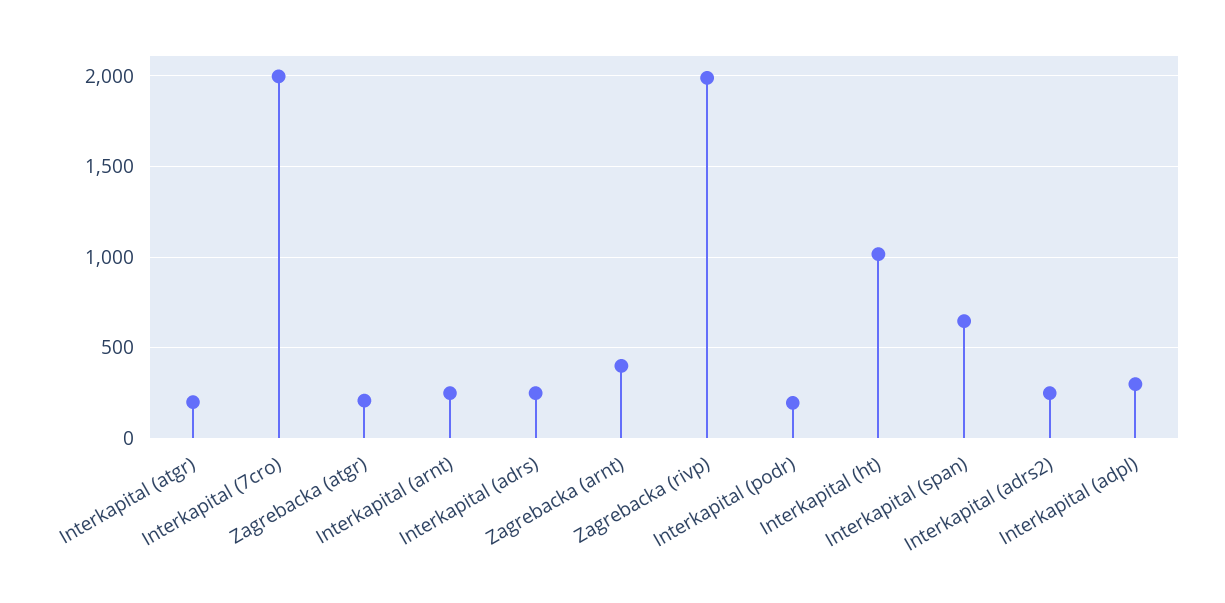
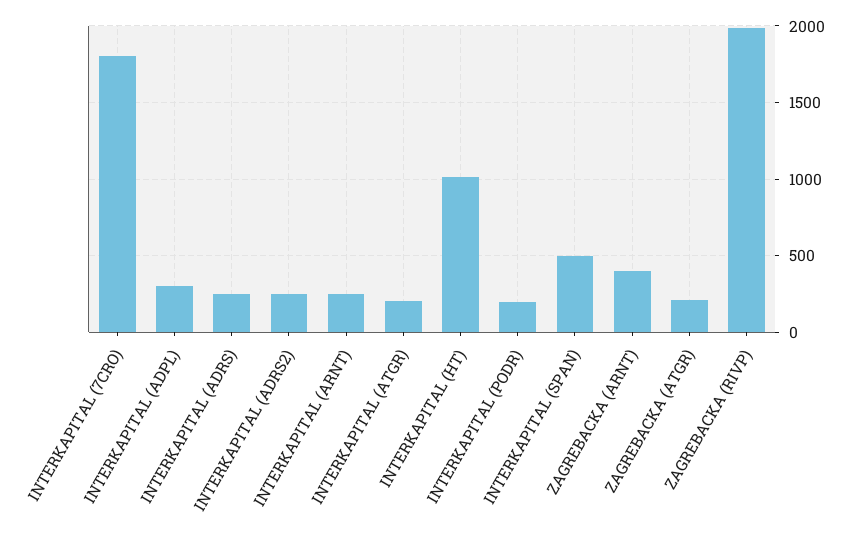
  {
    "Interkapital (atgr)": 200,
-   "Interkapital (7cro)": 2000,
+   "Interkapital (7cro)": 1800,
    "Zagrebacka (atgr)": 200,
    "Interkapital (arnt)": 250,
    "Interkapital (adrs)": 250,
    "Zagrebacka (arnt)": 400,
    "Zagrebacka (rivp)": 2000,
    "Interkapital (podr)": 200,
    "Interkapital (ht)": 1000,
-   "Interkapital (span)": 650,
+   "Interkapital (span)": 500,
    "Interkapital (adrs2)": 250,
    "Interkapital (adpl)": 300
  }

